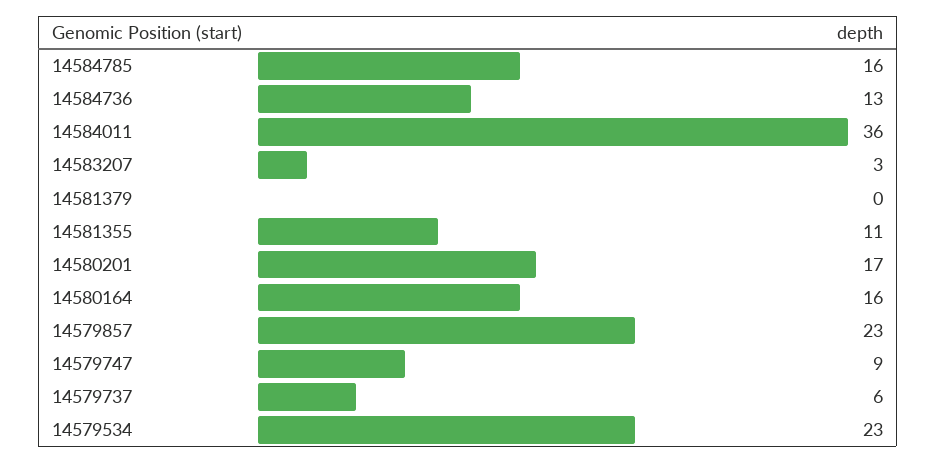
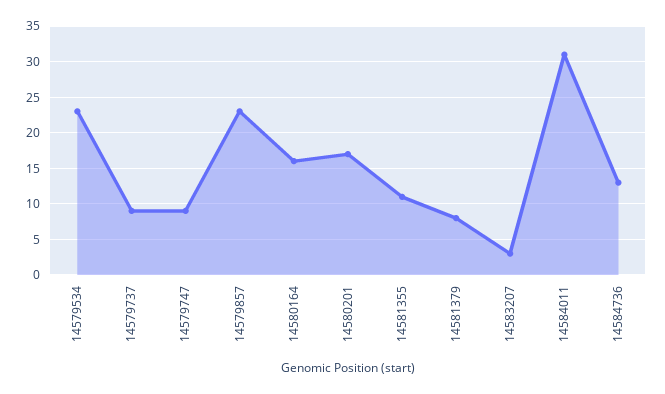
  {
-   "14584785": 16,
    "14584736": 13,
-   "14584011": 36,
+   "14584011": 31,
    "14583207": 3,
-   "14581379": 0,
+   "14581379": 8,
    "14581355": 11,
    "14580201": 17,
    "14580164": 16,
    "14579857": 23,
    "14579747": 9,
-   "14579737": 6,
+   "14579737": 9,
    "14579534": 23
  }

